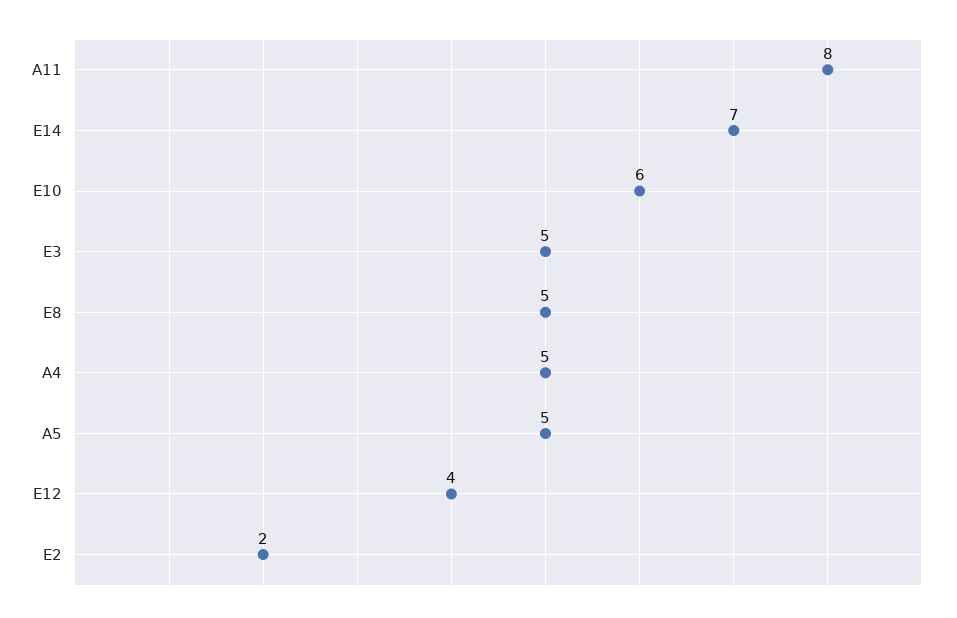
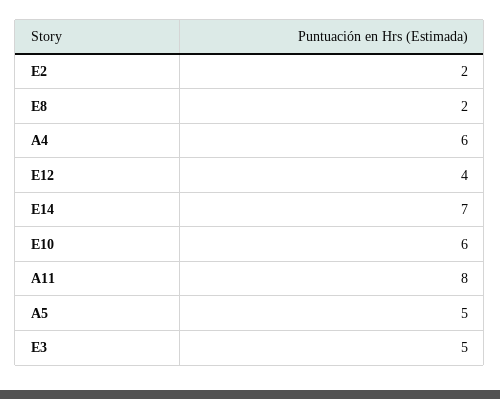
  {
    "A11": 8,
    "E14": 7,
    "E10": 6,
    "E3": 5,
-   "E8": 5,
+   "E8": 2,
-   "A4": 5,
+   "A4": 6,
    "A5": 5,
    "E12": 4,
    "E2": 2
  }

